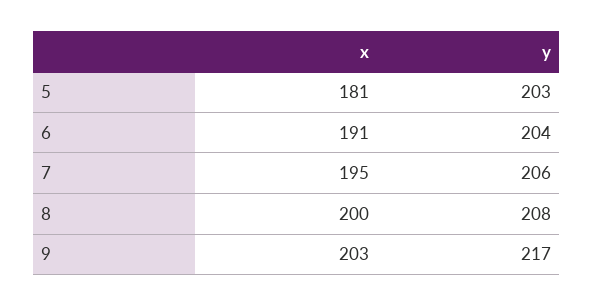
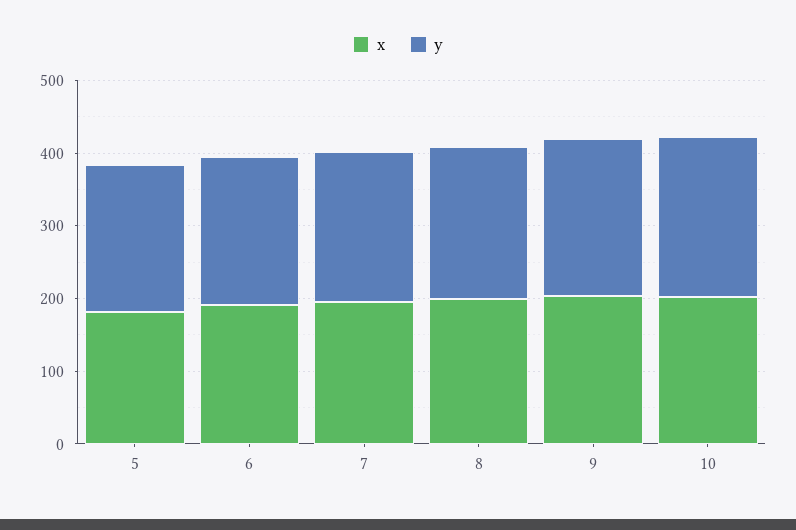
  {
    "x": {
      "5": 181,
      "6": 191,
      "7": 195,
      "8": 200,
-     "9": 203
+     "9": 203,
+     "10": 200
    },
    "y": {
      "5": 203,
      "6": 204,
      "7": 206,
      "8": 208,
-     "9": 217
+     "9": 217,
+     "10": 220
    }
  }

